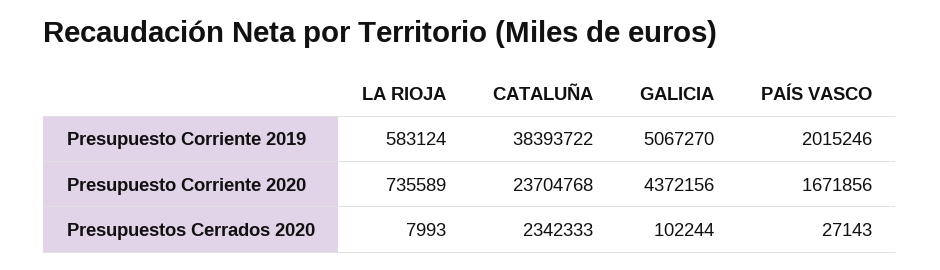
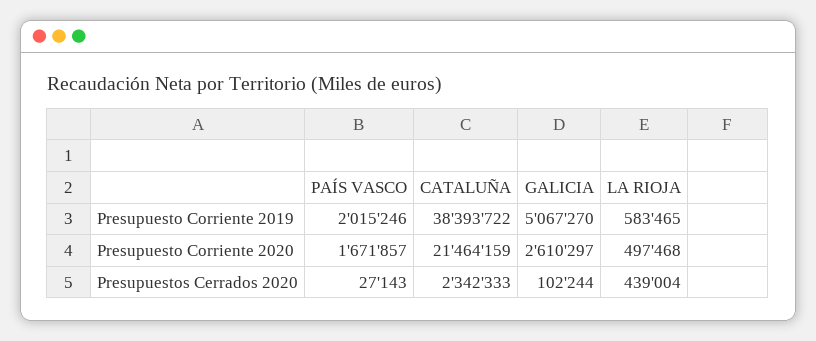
  {
    "LA RIOJA": {
-     "Presupuesto Corriente 2019": 583124,
+     "Presupuesto Corriente 2019": 583465,
-     "Presupuesto Corriente 2020": 735589,
+     "Presupuesto Corriente 2020": 497468,
-     "Presupuestos Cerrados 2020": 7993
+     "Presupuestos Cerrados 2020": 439004
    },
    "CATALUÑA": {
      "Presupuesto Corriente 2019": 38393722,
-     "Presupuesto Corriente 2020": 23704768,
+     "Presupuesto Corriente 2020": 21464159,
      "Presupuestos Cerrados 2020": 2342333
    },
    "GALICIA": {
      "Presupuesto Corriente 2019": 5067270,
-     "Presupuesto Corriente 2020": 4372156,
+     "Presupuesto Corriente 2020": 2610297,
      "Presupuestos Cerrados 2020": 102244
    },
    "PAÍS VASCO": {
      "Presupuesto Corriente 2019": 2015246,
-     "Presupuesto Corriente 2020": 1671856,
+     "Presupuesto Corriente 2020": 1671857,
      "Presupuestos Cerrados 2020": 27143
    }
  }

